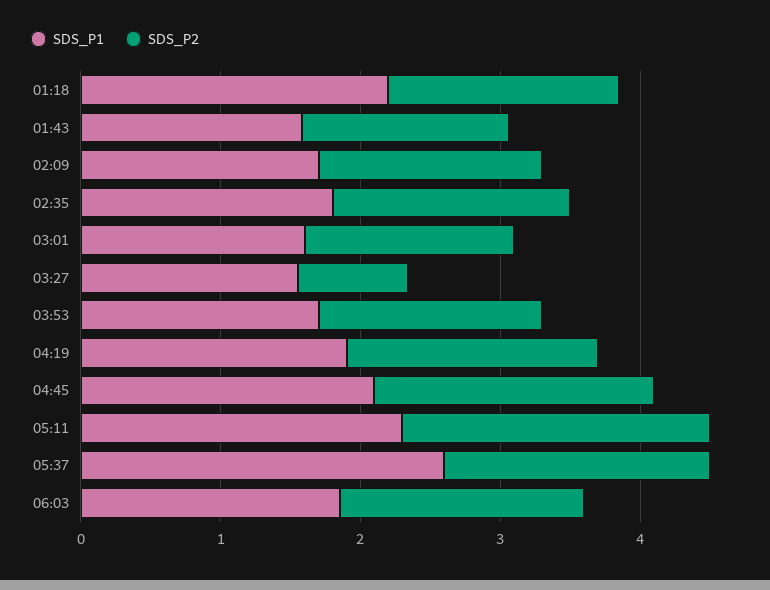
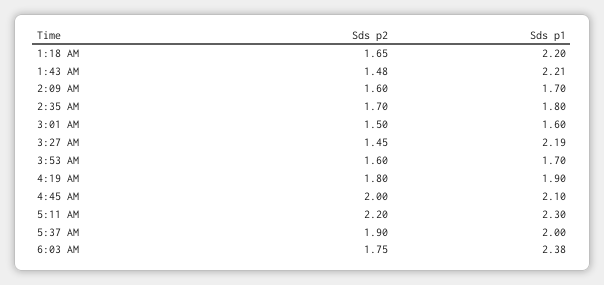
  {
    "SDS_P1": {
      "01:18": 2.2,
-     "01:43": 1.6,
+     "01:43": 2.21,
      "02:09": 1.7,
      "02:35": 1.8,
      "03:01": 1.6,
-     "03:27": 1.6,
+     "03:27": 2.19,
      "03:53": 1.7,
      "04:19": 1.9,
      "04:45": 2.1,
      "05:11": 2.3,
-     "05:37": 2.6,
+     "05:37": 2,
-     "06:03": 1.8
+     "06:03": 2.38
    },
    "SDS_P2": {
      "01:18": 1.65,
      "01:43": 1.48,
      "02:09": 1.6,
      "02:35": 1.7,
      "03:01": 1.5,
-     "03:27": 0.8,
+     "03:27": 1.45,
      "03:53": 1.6,
      "04:19": 1.8,
      "04:45": 2,
      "05:11": 2.2,
      "05:37": 1.9,
      "06:03": 1.75
    }
  }

